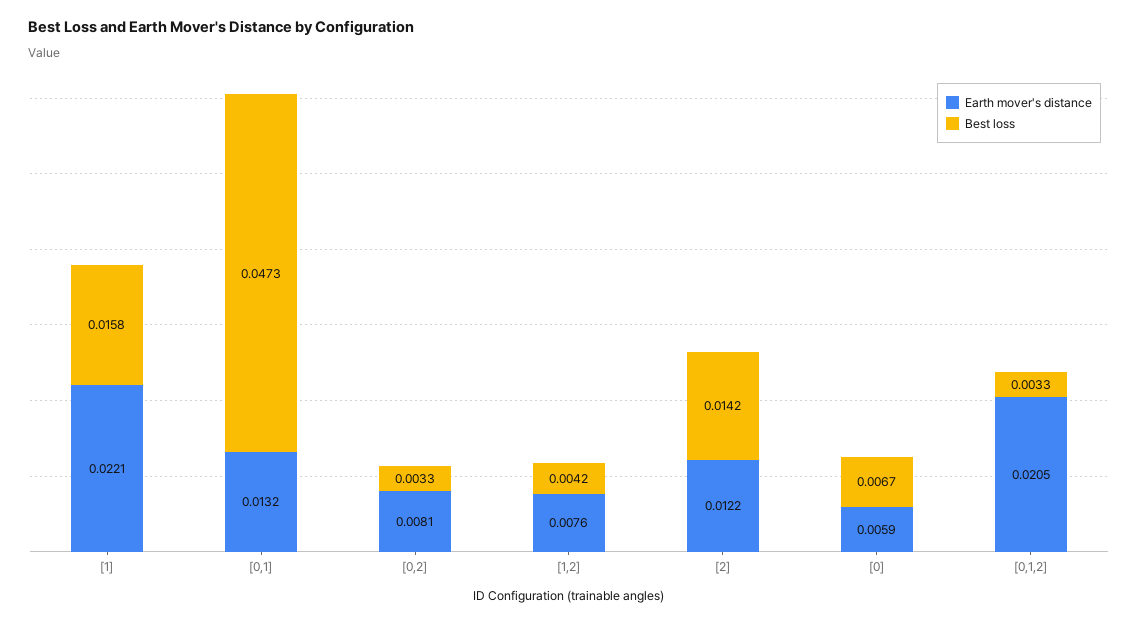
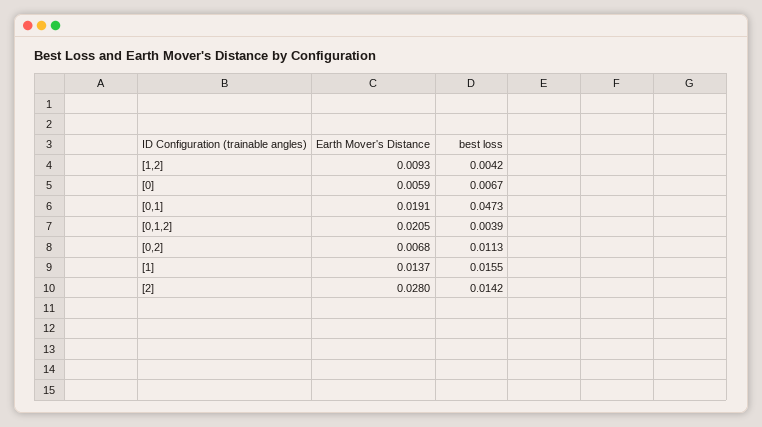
  {
    "Earth mover's distance": {
-     "[1]": 0.0221,
+     "[1]": 0.0137,
-     "[0,1]": 0.0132,
+     "[0,1]": 0.0191,
-     "[0,2]": 0.0081,
+     "[0,2]": 0.0068,
-     "[1,2]": 0.0076,
+     "[1,2]": 0.0093,
-     "[2]": 0.0122,
+     "[2]": 0.028,
      "[0]": 0.0059,
      "[0,1,2]": 0.0205
    },
    "Best loss": {
-     "[1]": 0.0158,
+     "[1]": 0.0155,
      "[0,1]": 0.0473,
-     "[0,2]": 0.0033,
+     "[0,2]": 0.0113,
      "[1,2]": 0.0042,
      "[2]": 0.0142,
      "[0]": 0.0067,
-     "[0,1,2]": 0.0033
+     "[0,1,2]": 0.0039
    }
  }

